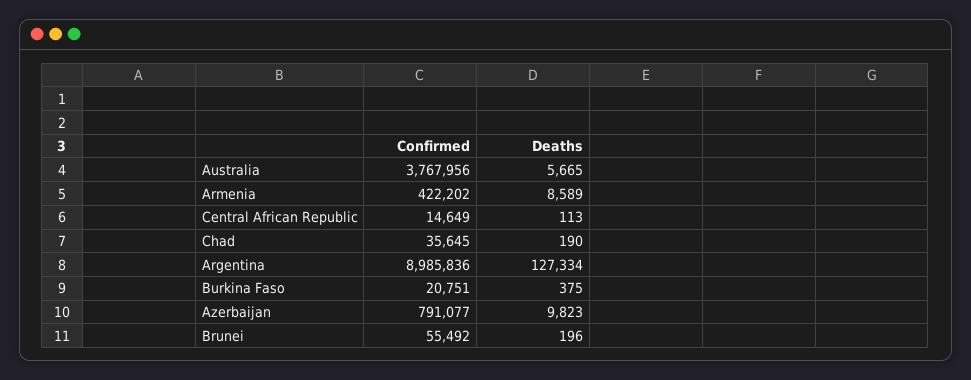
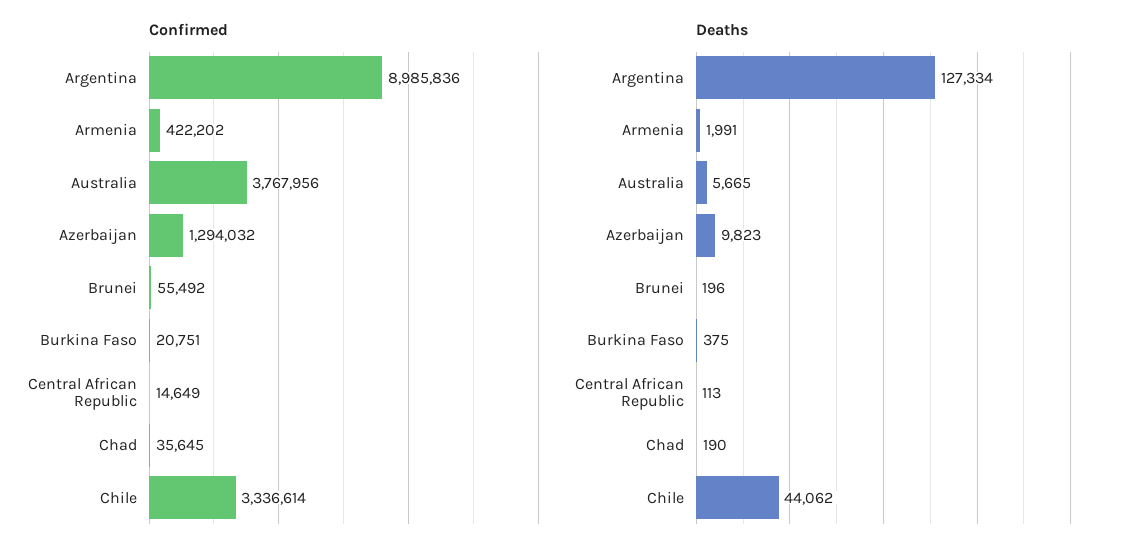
  {
    "Confirmed": {
      "Australia": 3767956,
      "Armenia": 422202,
      "Central African Republic": 14649,
      "Chad": 35645,
      "Argentina": 8985836,
      "Burkina Faso": 20751,
-     "Azerbaijan": 791077,
+     "Azerbaijan": 1294032,
-     "Brunei": 55492
+     "Brunei": 55492,
+     "Chile": 3336614
    },
    "Deaths": {
      "Australia": 5665,
-     "Armenia": 8589,
+     "Armenia": 1991,
      "Central African Republic": 113,
      "Chad": 190,
      "Argentina": 127334,
      "Burkina Faso": 375,
      "Azerbaijan": 9823,
-     "Brunei": 196
+     "Brunei": 196,
+     "Chile": 44062
    }
  }

